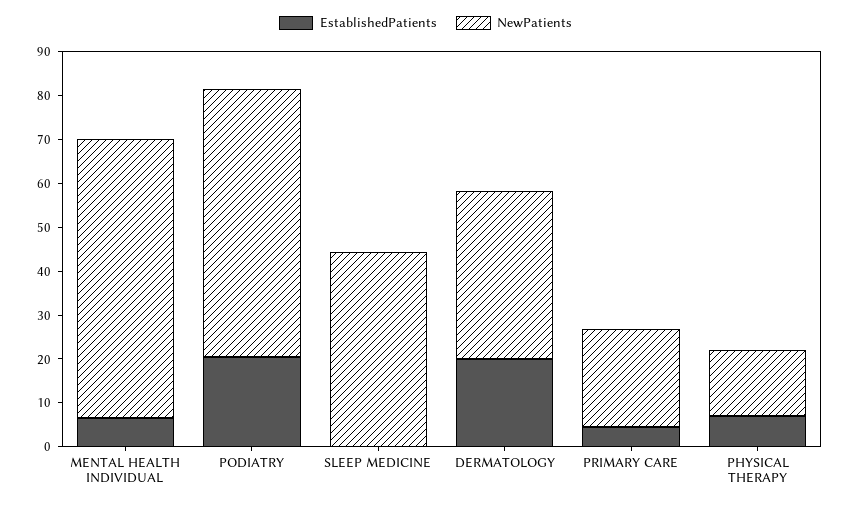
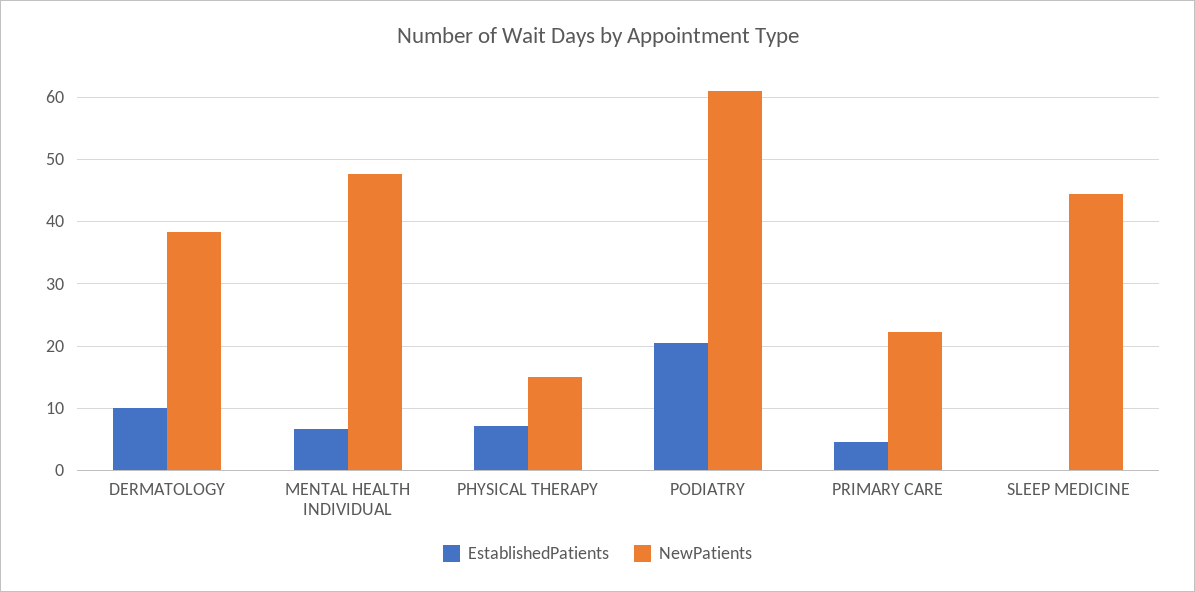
  {
    "EstablishedPatients": {
      "MENTAL HEALTH INDIVIDUAL": 7,
      "PODIATRY": 21,
      "SLEEP MEDICINE": 0,
-     "DERMATOLOGY": 20,
+     "DERMATOLOGY": 10,
      "PRIMARY CARE": 5,
      "PHYSICAL THERAPY": 7
    },
    "NewPatients": {
-     "MENTAL HEALTH INDIVIDUAL": 64,
+     "MENTAL HEALTH INDIVIDUAL": 48,
      "PODIATRY": 61,
      "SLEEP MEDICINE": 45,
      "DERMATOLOGY": 38,
      "PRIMARY CARE": 22,
      "PHYSICAL THERAPY": 15
    }
  }

